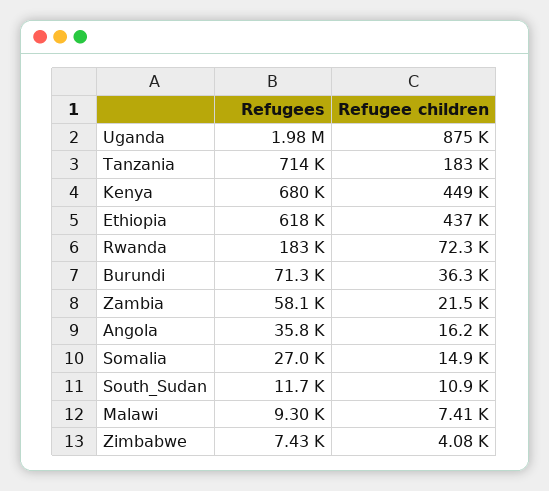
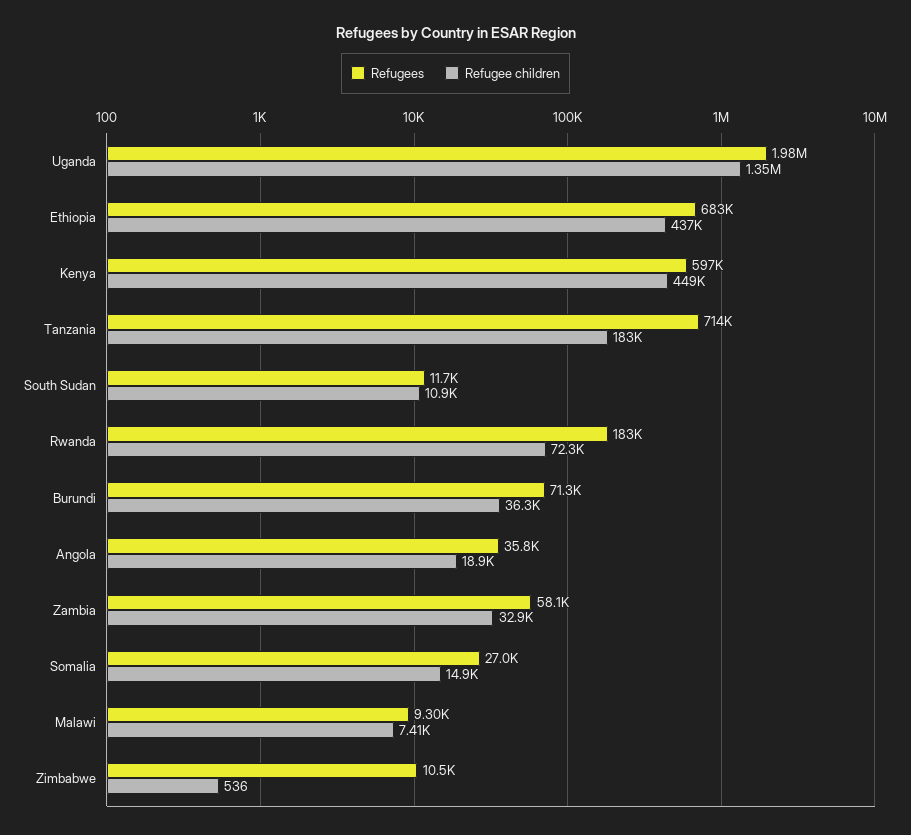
  {
    "Refugees": {
      "Uganda": 1980000,
      "Tanzania": 714000,
-     "Kenya": 680000,
+     "Kenya": 597000,
-     "Ethiopia": 618000,
+     "Ethiopia": 683000,
      "Rwanda": 183000,
      "Burundi": 71300,
      "Zambia": 58100,
      "Angola": 35800,
      "Somalia": 27000,
      "South_Sudan": 11700,
      "Malawi": 9300,
-     "Zimbabwe": 7430
+     "Zimbabwe": 10500
    },
    "Refugee children": {
-     "Uganda": 875000,
+     "Uganda": 1350000,
      "Tanzania": 183000,
      "Kenya": 449000,
      "Ethiopia": 437000,
      "Rwanda": 72300,
      "Burundi": 36300,
-     "Zambia": 21500,
+     "Zambia": 32900,
-     "Angola": 16200,
+     "Angola": 18900,
      "Somalia": 14900,
      "South_Sudan": 10900,
      "Malawi": 7410,
-     "Zimbabwe": 4080
+     "Zimbabwe": 536
    }
  }

